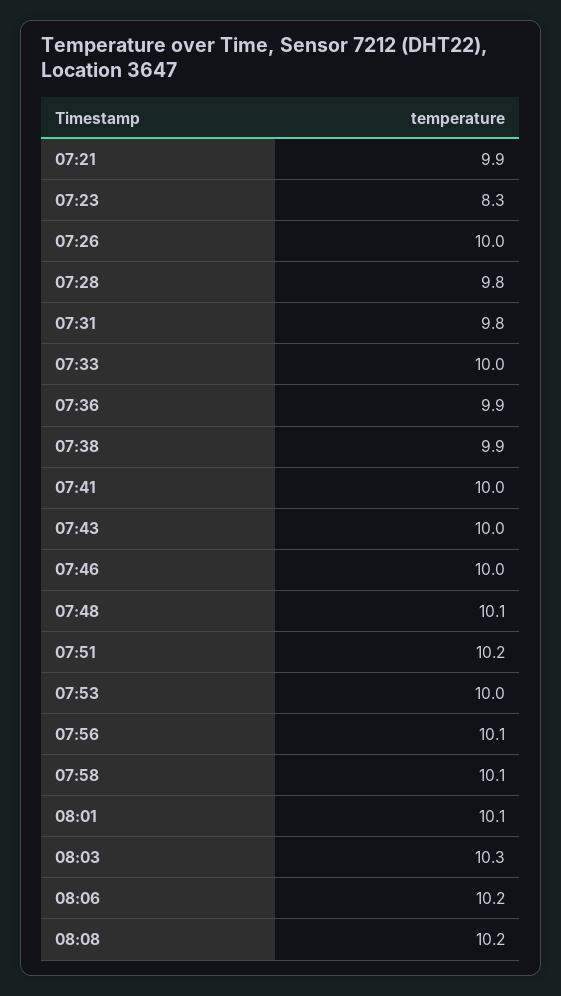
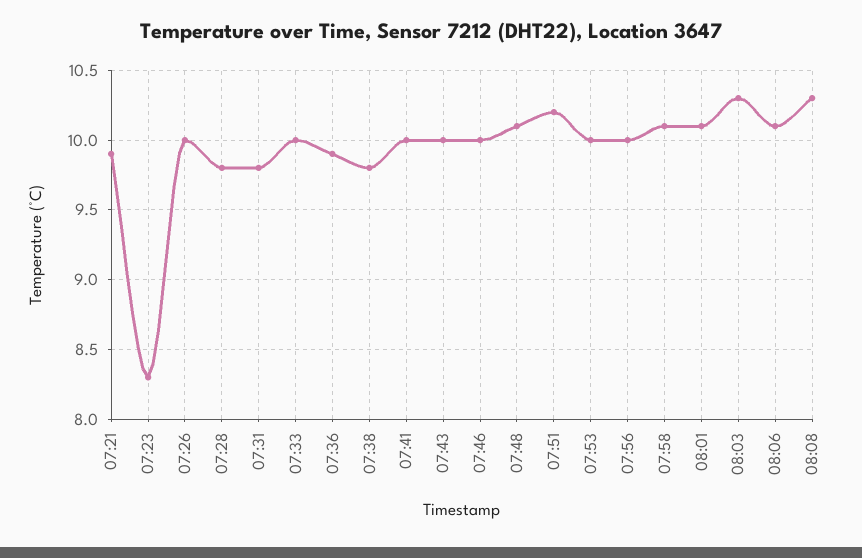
  {
    "07:21": 9.9,
    "07:23": 8.3,
    "07:26": 10,
    "07:28": 9.8,
    "07:31": 9.8,
    "07:33": 10,
    "07:36": 9.9,
-   "07:38": 9.9,
+   "07:38": 9.8,
    "07:41": 10,
    "07:43": 10,
    "07:46": 10,
    "07:48": 10.1,
    "07:51": 10.2,
    "07:53": 10,
-   "07:56": 10.1,
+   "07:56": 10,
    "07:58": 10.1,
    "08:01": 10.1,
    "08:03": 10.3,
-   "08:06": 10.2,
+   "08:06": 10.1,
-   "08:08": 10.2
+   "08:08": 10.3
  }

